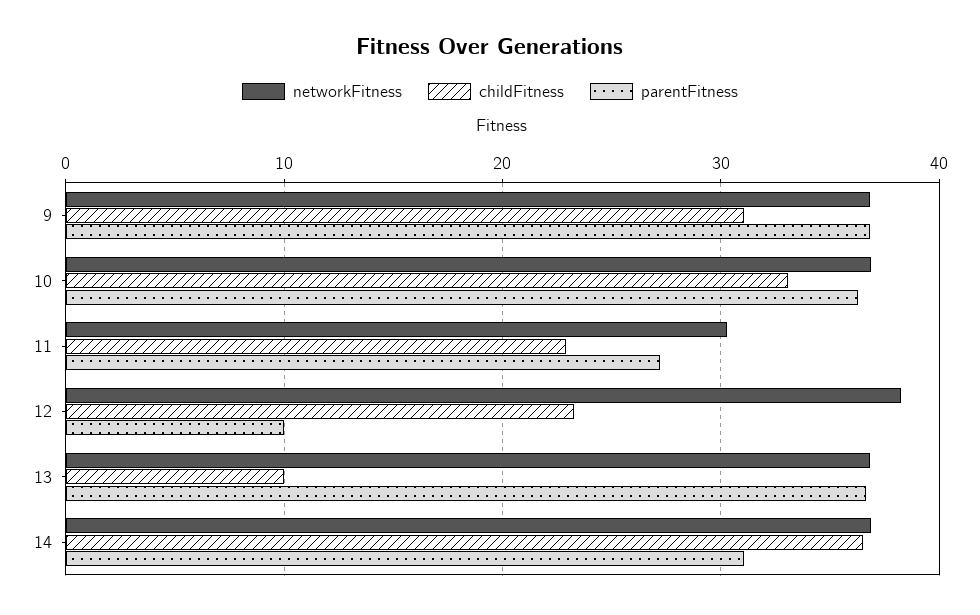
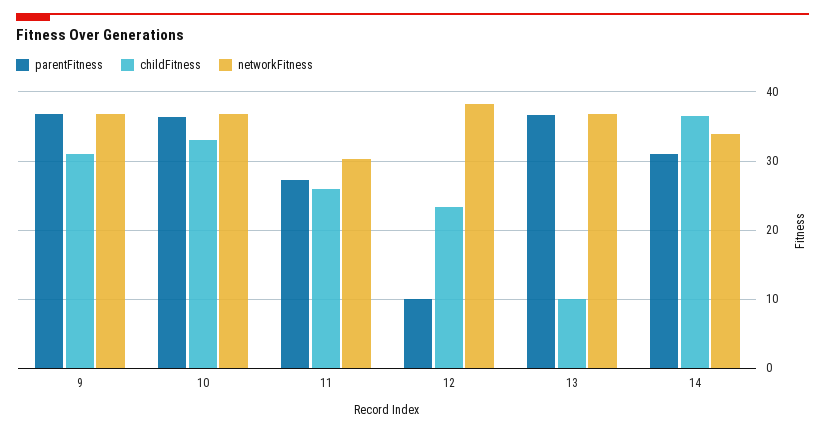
  {
    "networkFitness": {
      "9": 37,
      "10": 37,
      "11": 30,
      "12": 38,
      "13": 37,
-     "14": 37
+     "14": 34
    },
    "childFitness": {
      "9": 31,
      "10": 33,
-     "11": 23,
+     "11": 26,
      "12": 23,
      "13": 10,
      "14": 37
    },
    "parentFitness": {
      "9": 37,
      "10": 36,
      "11": 27,
      "12": 10,
      "13": 37,
      "14": 31
    }
  }

